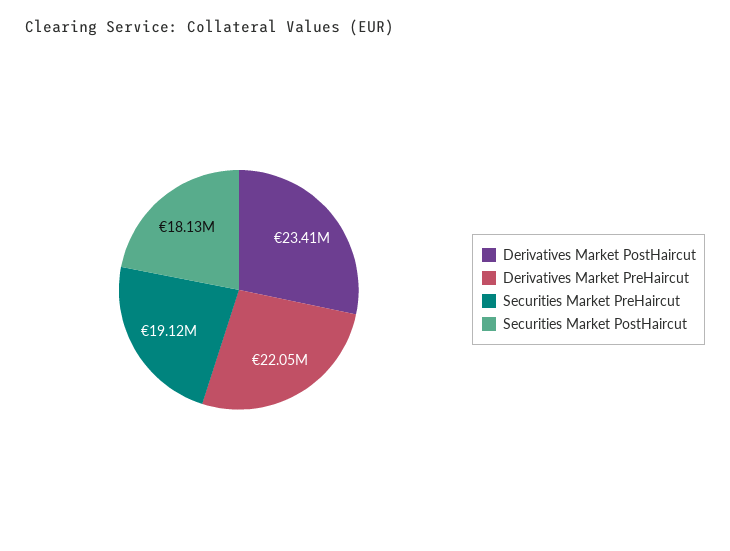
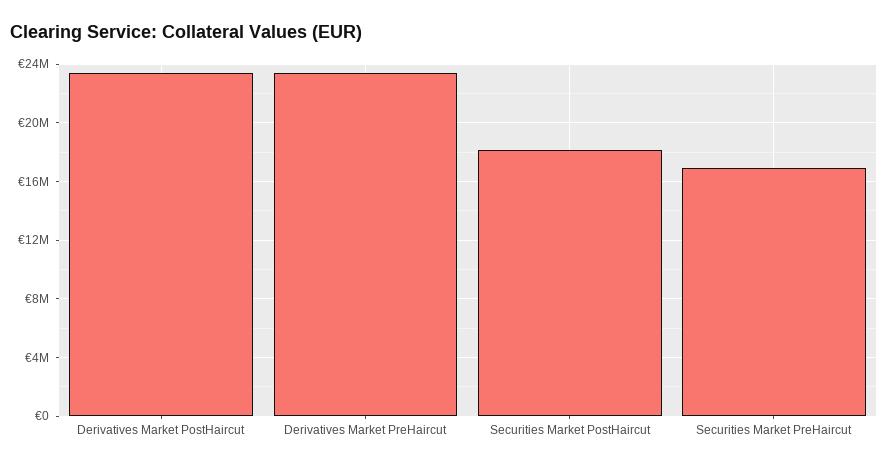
  {
    "Derivatives Market PostHaircut": 23410000,
-   "Derivatives Market PreHaircut": 22050000,
+   "Derivatives Market PreHaircut": 23500000,
-   "Securities Market PreHaircut": 19120000,
+   "Securities Market PreHaircut": 17000000,
    "Securities Market PostHaircut": 18130000
  }

